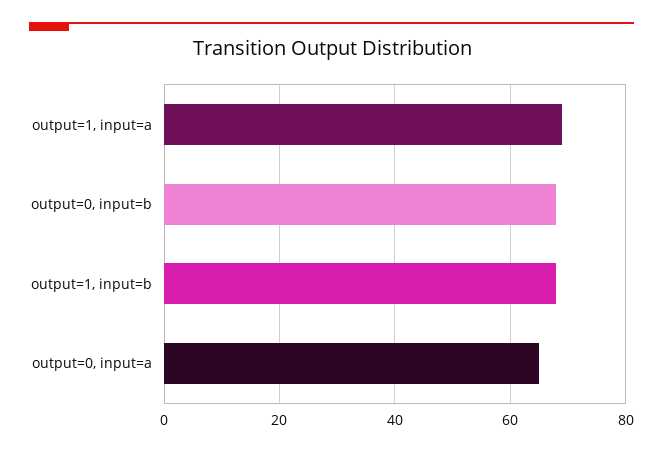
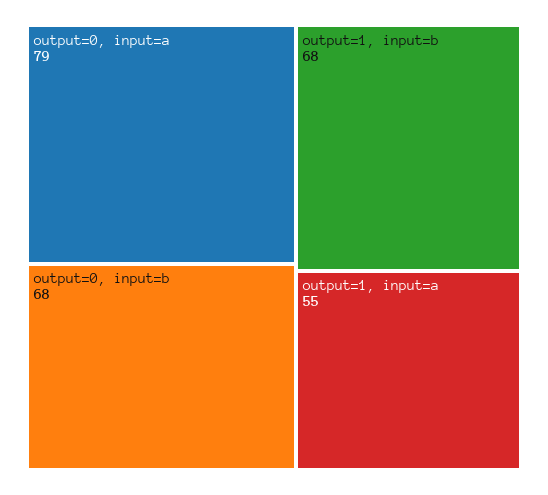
  {
-   "output=1, input=a": 70,
+   "output=1, input=a": 55,
    "output=0, input=b": 68,
    "output=1, input=b": 68,
-   "output=0, input=a": 65
+   "output=0, input=a": 79
  }

